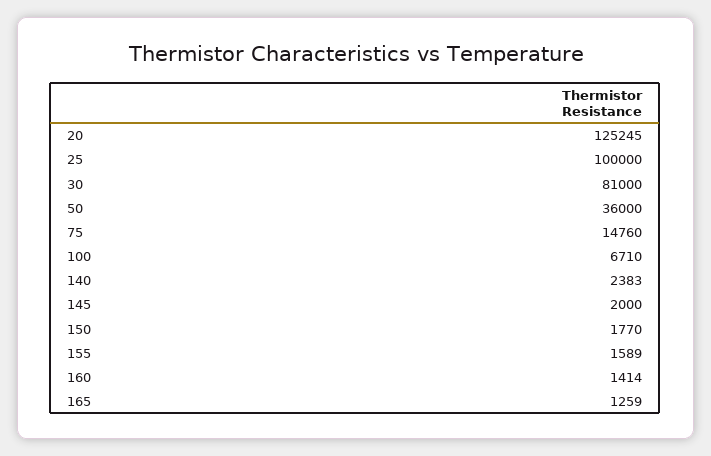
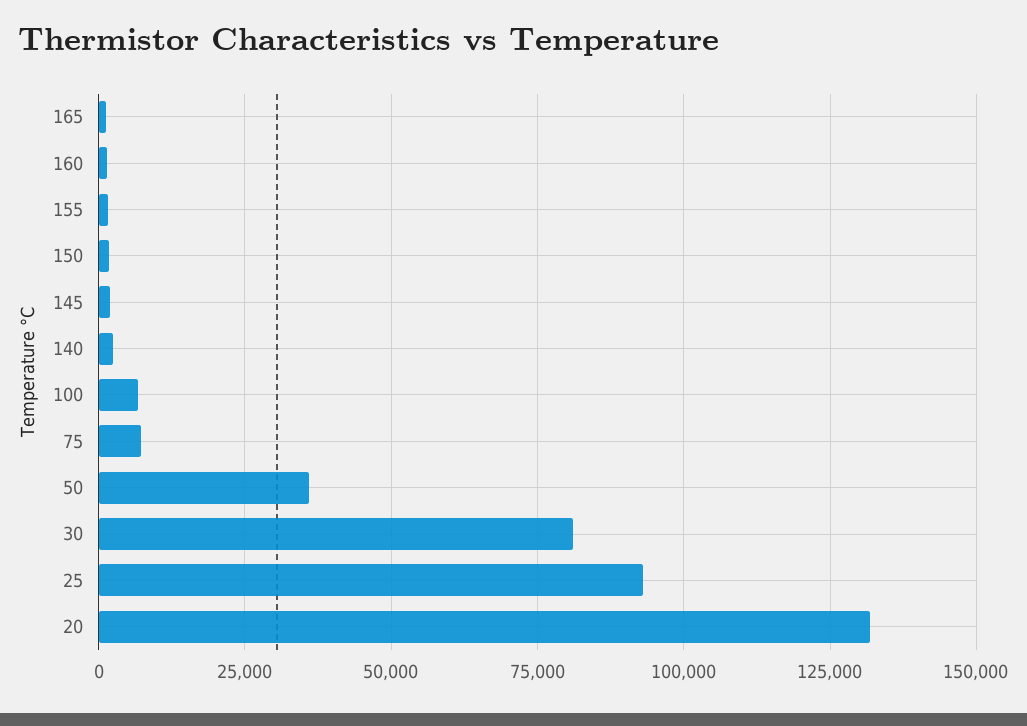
  {
-   "20": 125245,
+   "20": 132500,
-   "25": 100000,
+   "25": 92500,
    "30": 81000,
    "50": 36000,
-   "75": 14760,
+   "75": 7500,
    "100": 6710,
    "140": 2383,
    "145": 2000,
    "150": 1770,
    "155": 1589,
    "160": 1414,
    "165": 1259
  }

